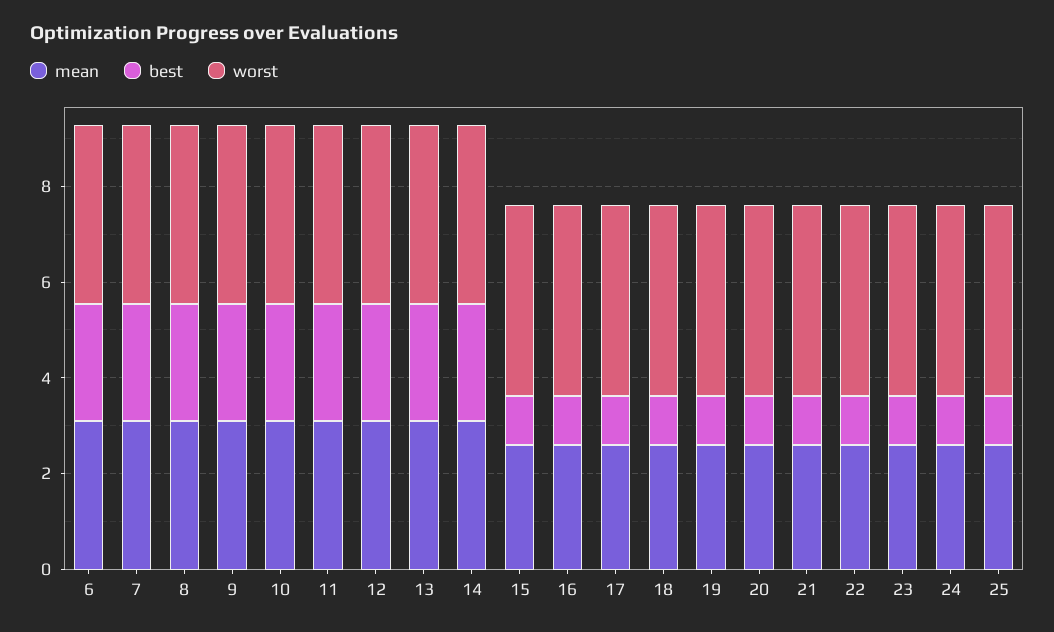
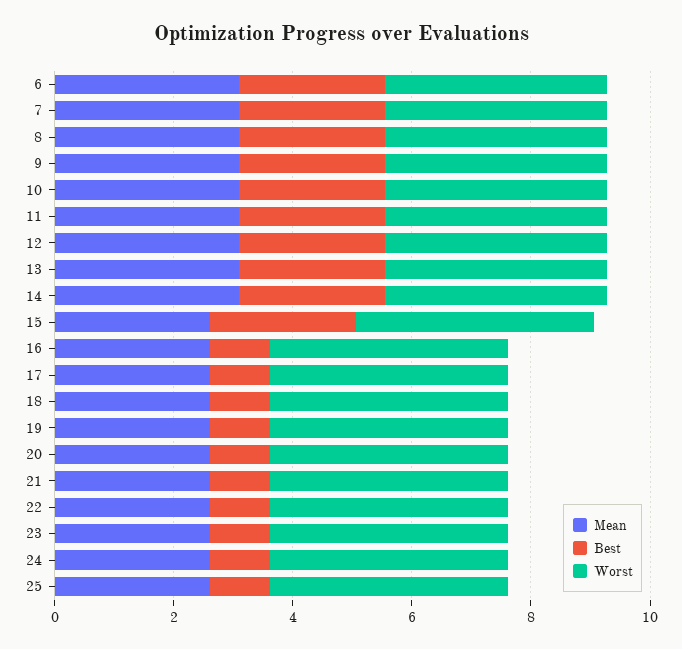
  {
    "mean": {
      "6": 3,
      "7": 3,
      "8": 3,
      "9": 3,
      "10": 3,
      "11": 3,
      "12": 3,
      "13": 3,
      "14": 3,
      "15": 2.5,
      "16": 2.5,
      "17": 2.5,
      "18": 2.5,
      "19": 2.5,
      "20": 2.5,
      "21": 2.5,
      "22": 2.5,
      "23": 2.5,
      "24": 2.5,
      "25": 2.5
    },
    "best": {
      "6": 2.5,
      "7": 2.5,
      "8": 2.5,
      "9": 2.5,
      "10": 2.5,
      "11": 2.5,
      "12": 2.5,
      "13": 2.5,
      "14": 2.5,
-     "15": 1,
+     "15": 2.5,
      "16": 1,
      "17": 1,
      "18": 1,
      "19": 1,
      "20": 1,
      "21": 1,
      "22": 1,
      "23": 1,
      "24": 1,
      "25": 1
    },
    "worst": {
      "6": 3.5,
      "7": 3.5,
      "8": 3.5,
      "9": 3.5,
      "10": 3.5,
      "11": 3.5,
      "12": 3.5,
      "13": 3.5,
      "14": 3.5,
      "15": 4,
      "16": 4,
      "17": 4,
      "18": 4,
      "19": 4,
      "20": 4,
      "21": 4,
      "22": 4,
      "23": 4,
      "24": 4,
      "25": 4
    }
  }

